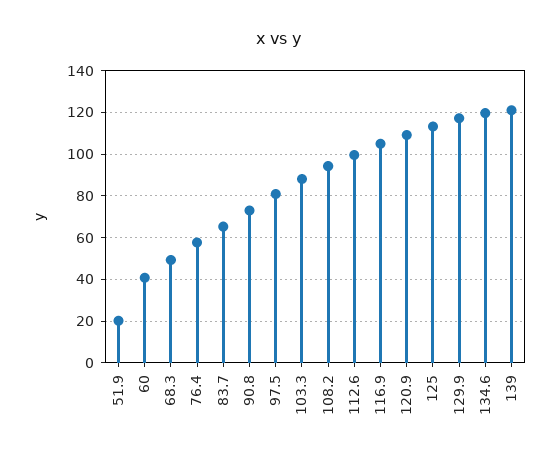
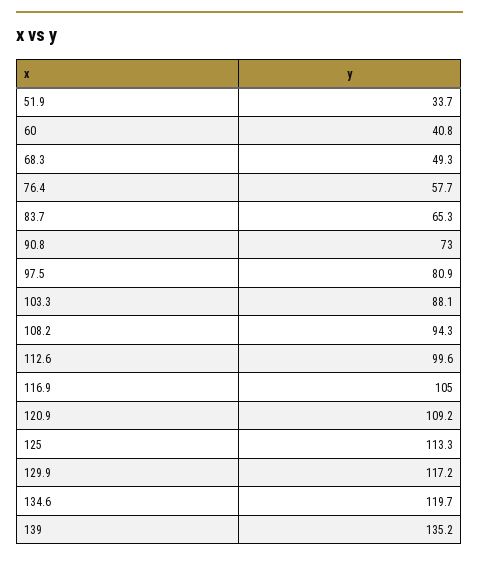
  {
-   "51.9": 20,
+   "51.9": 33.7,
    "60": 40.8,
    "68.3": 49.3,
    "76.4": 57.7,
    "83.7": 65.3,
    "90.8": 73,
    "97.5": 80.9,
    "103.3": 88.1,
    "108.2": 94.3,
    "112.6": 99.6,
    "116.9": 105,
    "120.9": 109.2,
    "125": 113.3,
    "129.9": 117.2,
    "134.6": 119.7,
-   "139": 120
+   "139": 135.2
  }

